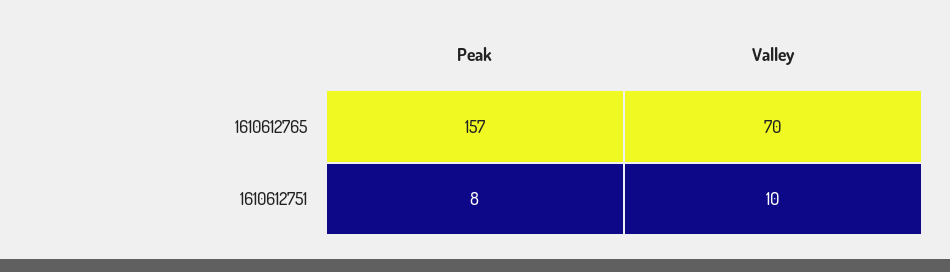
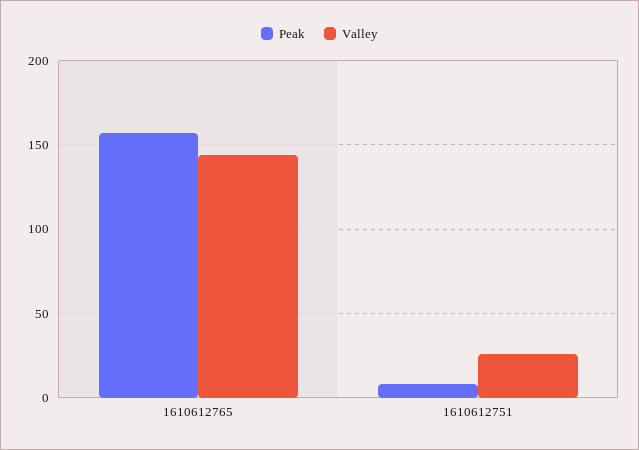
  {
    "Peak": {
      "1610612765": 157,
      "1610612751": 8
    },
    "Valley": {
-     "1610612765": 70,
+     "1610612765": 145,
-     "1610612751": 10
+     "1610612751": 25
    }
  }

